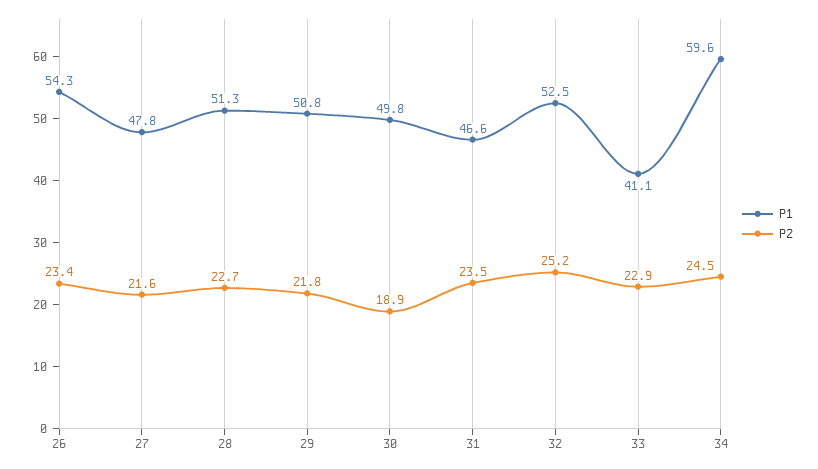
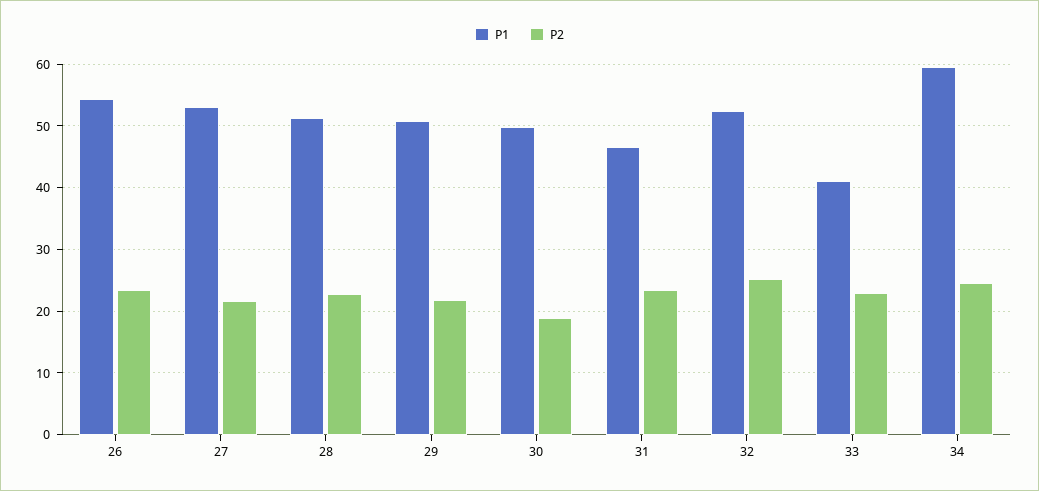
  {
    "P1": {
      "26": 54.3,
-     "27": 47.8,
+     "27": 53,
      "28": 51.3,
      "29": 50.8,
      "30": 49.8,
      "31": 46.6,
      "32": 52.5,
      "33": 41.1,
      "34": 59.6
    },
    "P2": {
      "26": 23.4,
      "27": 21.6,
      "28": 22.7,
      "29": 21.8,
      "30": 18.9,
      "31": 23.5,
      "32": 25.2,
      "33": 22.9,
      "34": 24.5
    }
  }

